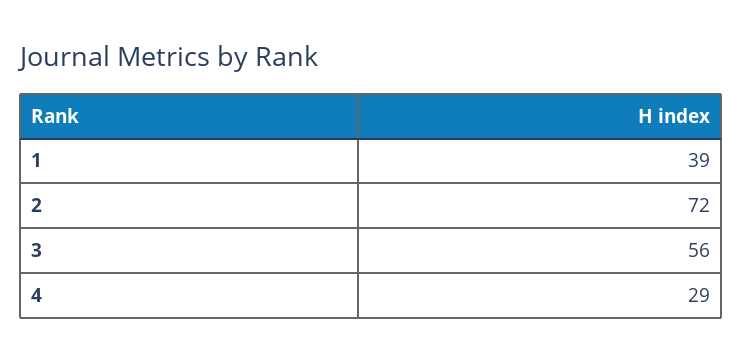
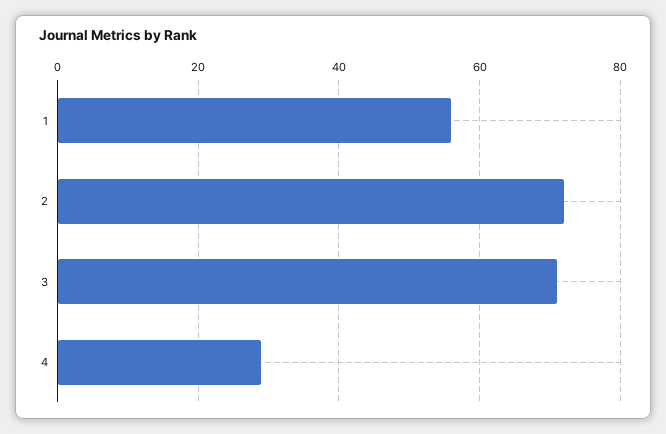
  {
-   "1": 39,
+   "1": 55,
    "2": 72,
-   "3": 56,
+   "3": 70,
    "4": 29
  }

